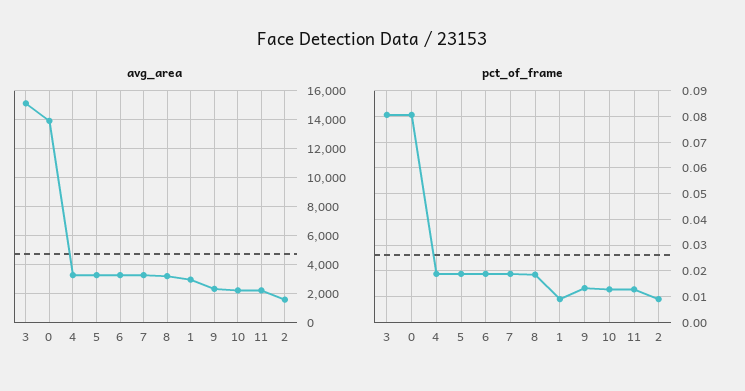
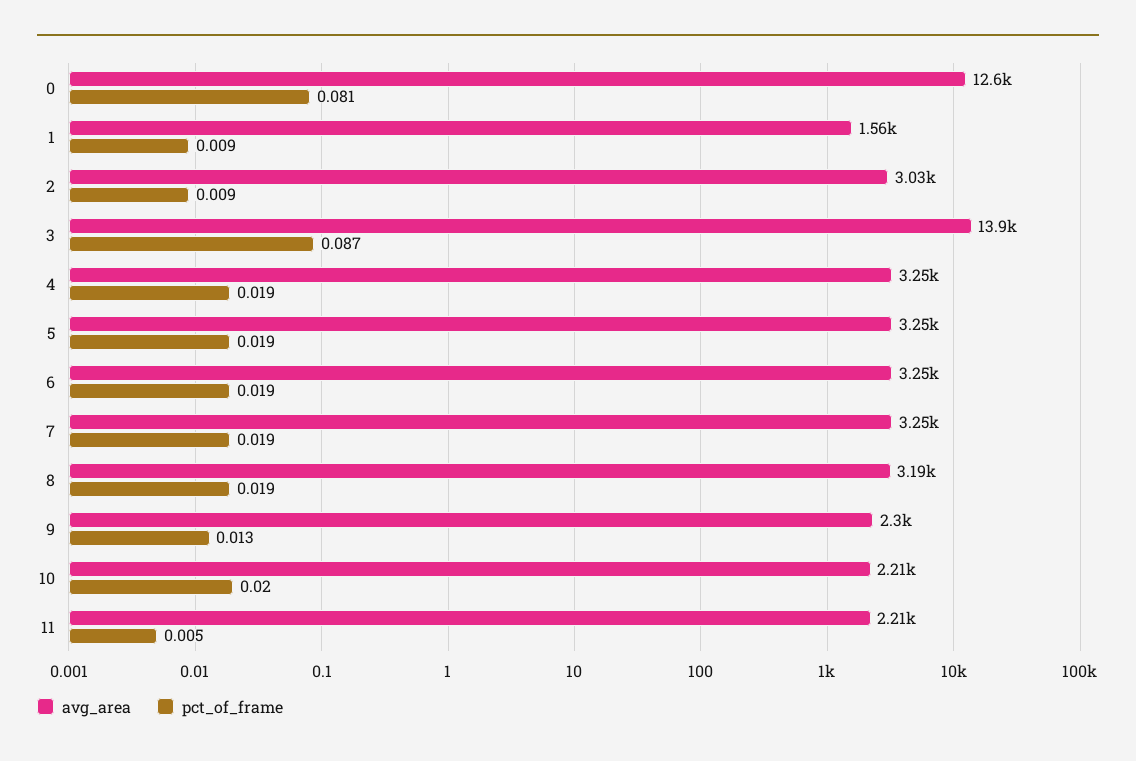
  {
    "avg_area": {
-     "3": 15000,
+     "3": 13900,
-     "0": 14000,
+     "0": 12600,
      "4": 3250,
      "5": 3250,
      "6": 3250,
      "7": 3250,
      "8": 3190,
-     "1": 3000,
+     "1": 1560,
      "9": 2300,
      "10": 2210,
      "11": 2210,
-     "2": 1500
+     "2": 3030
    },
    "pct_of_frame": {
-     "3": 0.08,
+     "3": 0.087,
      "0": 0.081,
      "4": 0.019,
      "5": 0.019,
      "6": 0.019,
      "7": 0.019,
      "8": 0.019,
      "1": 0.009,
      "9": 0.013,
-     "10": 0.0125,
+     "10": 0.02,
-     "11": 0.0125,
+     "11": 0.005,
      "2": 0.009
    }
  }

